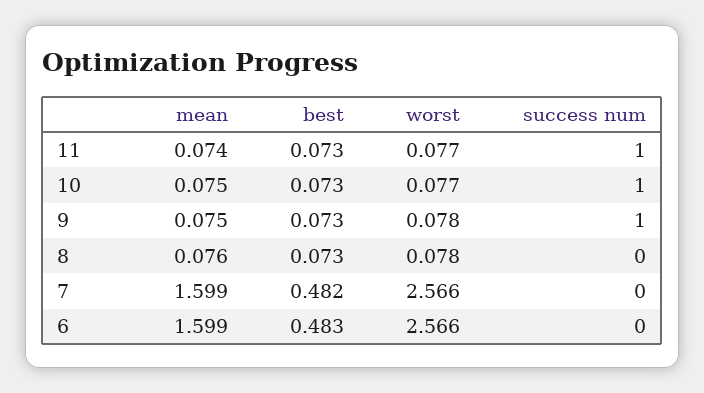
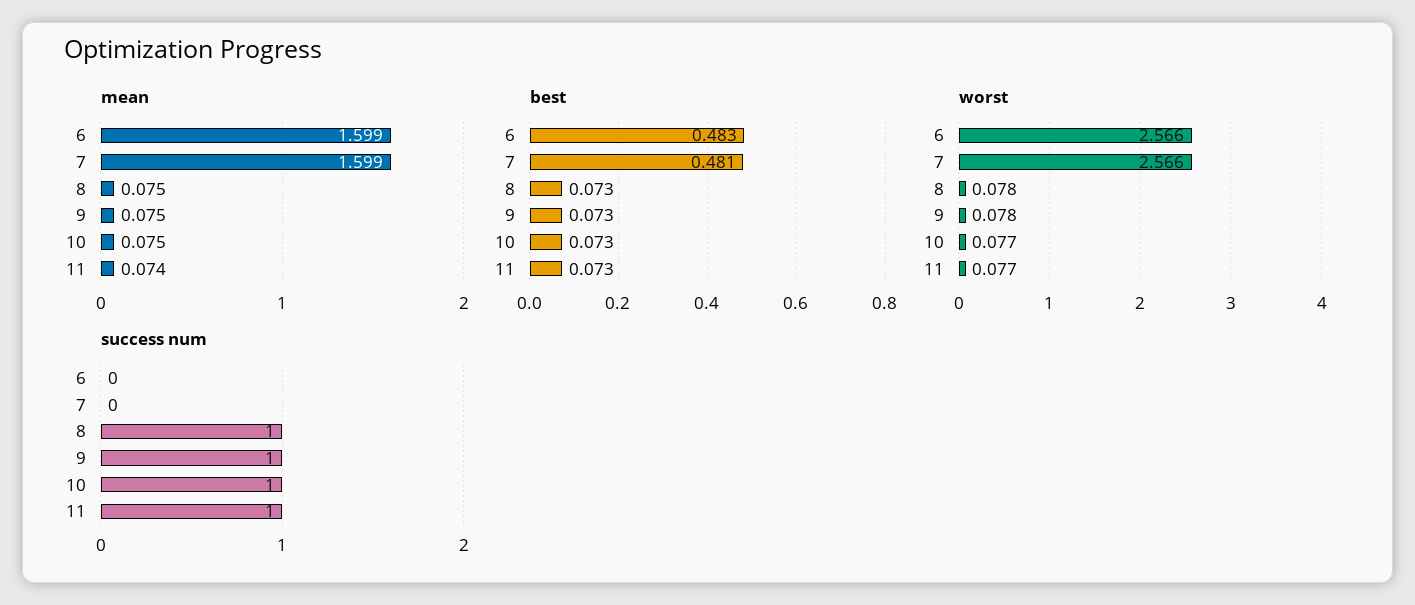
  {
    "mean": {
      "11": 0.074,
      "10": 0.075,
      "9": 0.075,
-     "8": 0.076,
+     "8": 0.075,
      "7": 1.599,
      "6": 1.599
    },
    "best": {
      "11": 0.073,
      "10": 0.073,
      "9": 0.073,
      "8": 0.073,
-     "7": 0.482,
+     "7": 0.481,
      "6": 0.483
    },
    "worst": {
      "11": 0.077,
      "10": 0.077,
      "9": 0.078,
      "8": 0.078,
      "7": 2.566,
      "6": 2.566
    },
    "success num": {
      "11": 1,
      "10": 1,
      "9": 1,
-     "8": 0,
+     "8": 1,
      "7": 0,
      "6": 0
    }
  }

